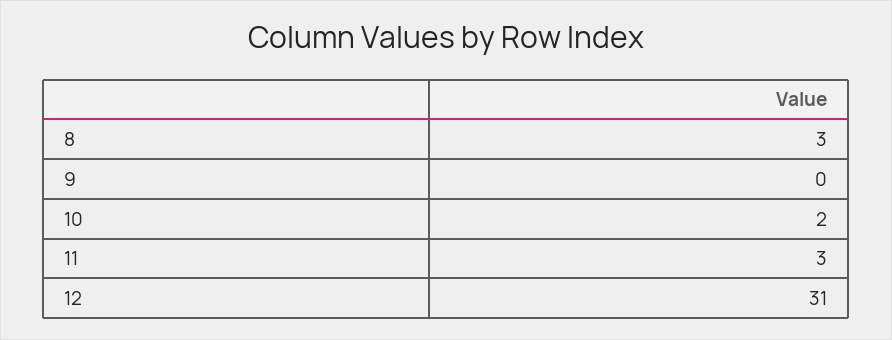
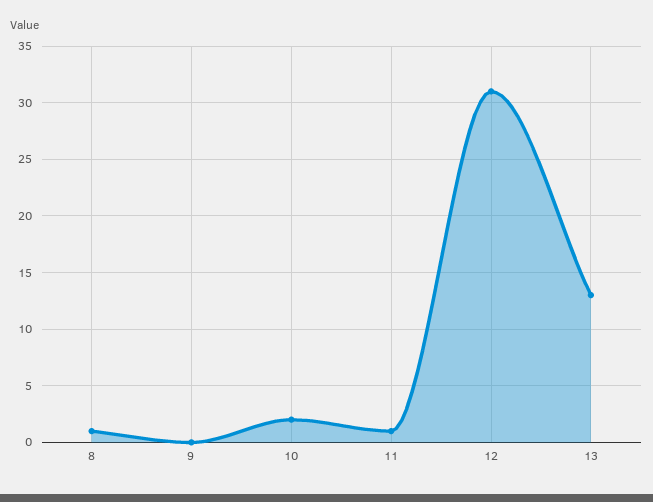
  {
-   "8": 3,
+   "8": 1,
    "9": 0,
    "10": 2,
-   "11": 3,
+   "11": 1,
-   "12": 31
+   "12": 31,
+   "13": 13
  }

